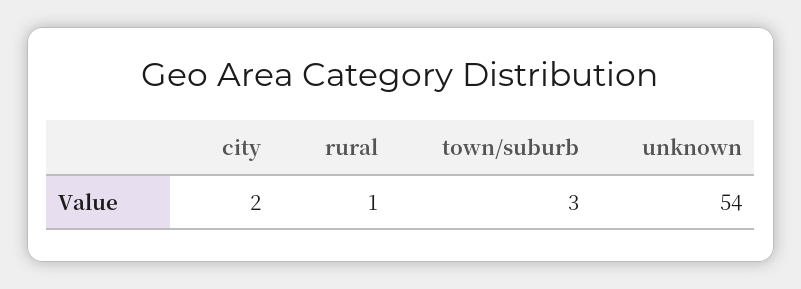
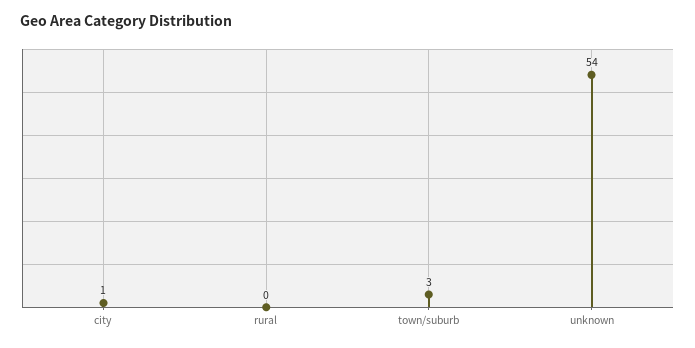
  {
-   "city": 2,
+   "city": 1,
-   "rural": 1,
+   "rural": 0,
    "town/suburb": 3,
    "unknown": 54
  }

